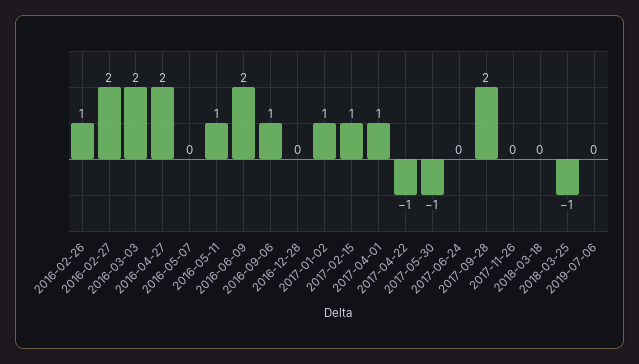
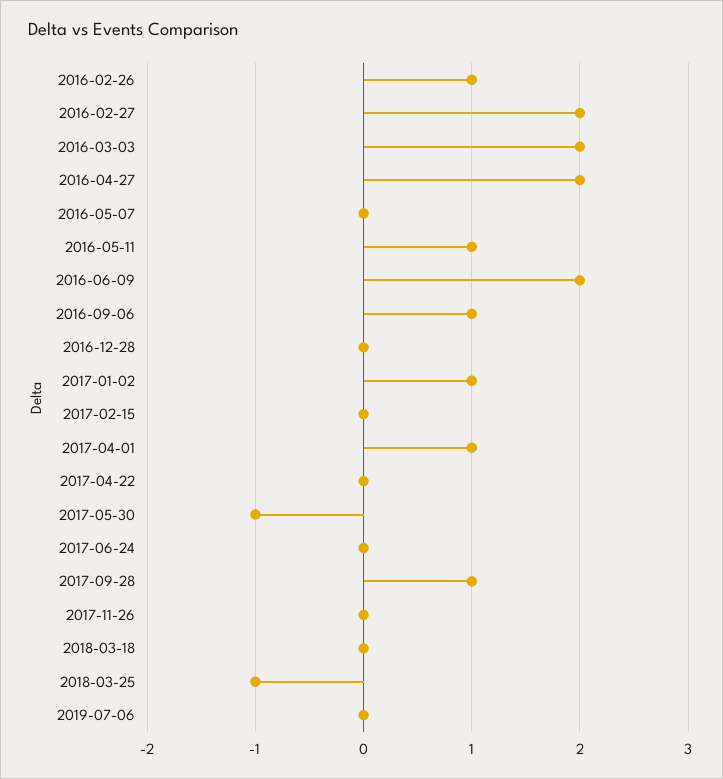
  {
    "2016-02-26": 1,
    "2016-02-27": 2,
    "2016-03-03": 2,
    "2016-04-27": 2,
    "2016-05-07": 0,
    "2016-05-11": 1,
    "2016-06-09": 2,
    "2016-09-06": 1,
    "2016-12-28": 0,
    "2017-01-02": 1,
-   "2017-02-15": 1,
+   "2017-02-15": 0,
    "2017-04-01": 1,
-   "2017-04-22": -1,
+   "2017-04-22": 0,
    "2017-05-30": -1,
    "2017-06-24": 0,
-   "2017-09-28": 2,
+   "2017-09-28": 1,
    "2017-11-26": 0,
    "2018-03-18": 0,
    "2018-03-25": -1,
    "2019-07-06": 0
  }

